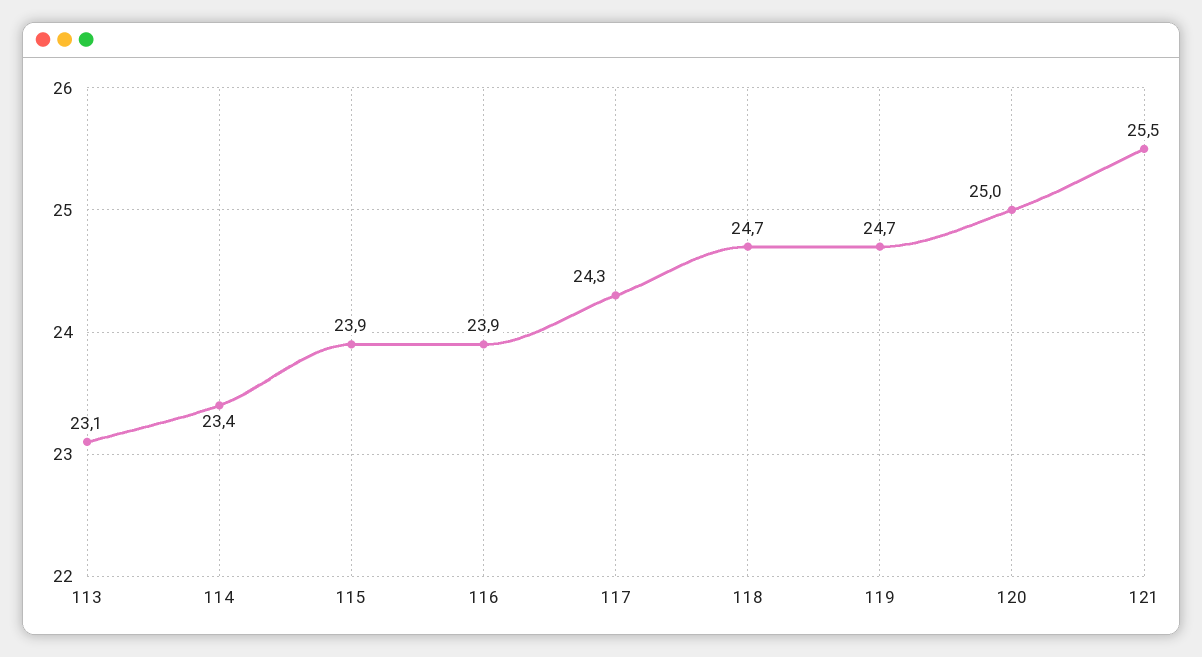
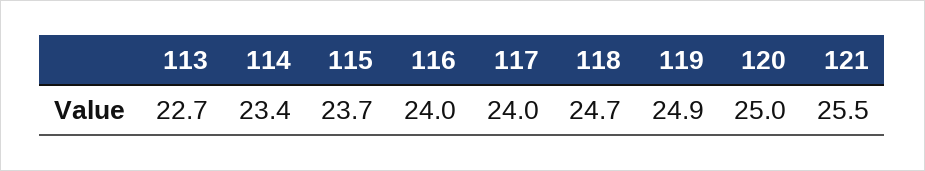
  {
-   "113": 23.1,
+   "113": 22.7,
    "114": 23.4,
-   "115": 23.9,
+   "115": 23.7,
-   "116": 23.9,
+   "116": 24,
-   "117": 24.3,
+   "117": 24,
    "118": 24.7,
-   "119": 24.7,
+   "119": 24.9,
    "120": 25,
    "121": 25.5
  }

